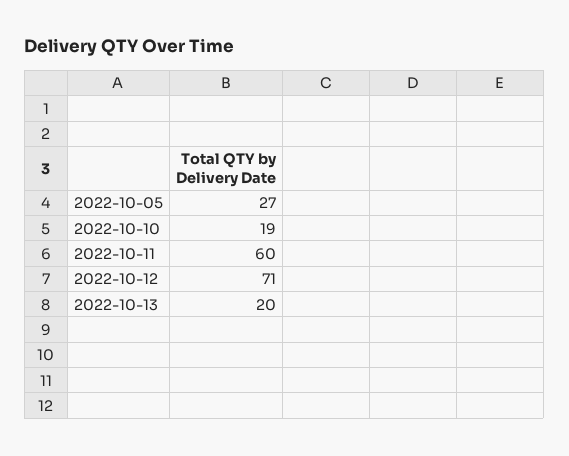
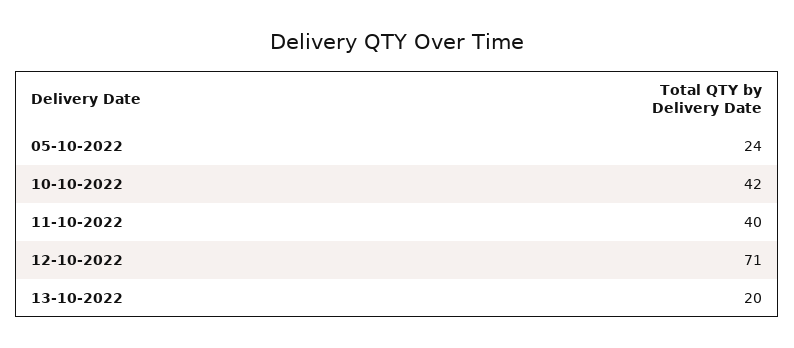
  {
-   "2022-10-05": 27,
+   "2022-10-05": 24,
-   "2022-10-10": 19,
+   "2022-10-10": 42,
-   "2022-10-11": 60,
+   "2022-10-11": 40,
    "2022-10-12": 71,
    "2022-10-13": 20
  }

